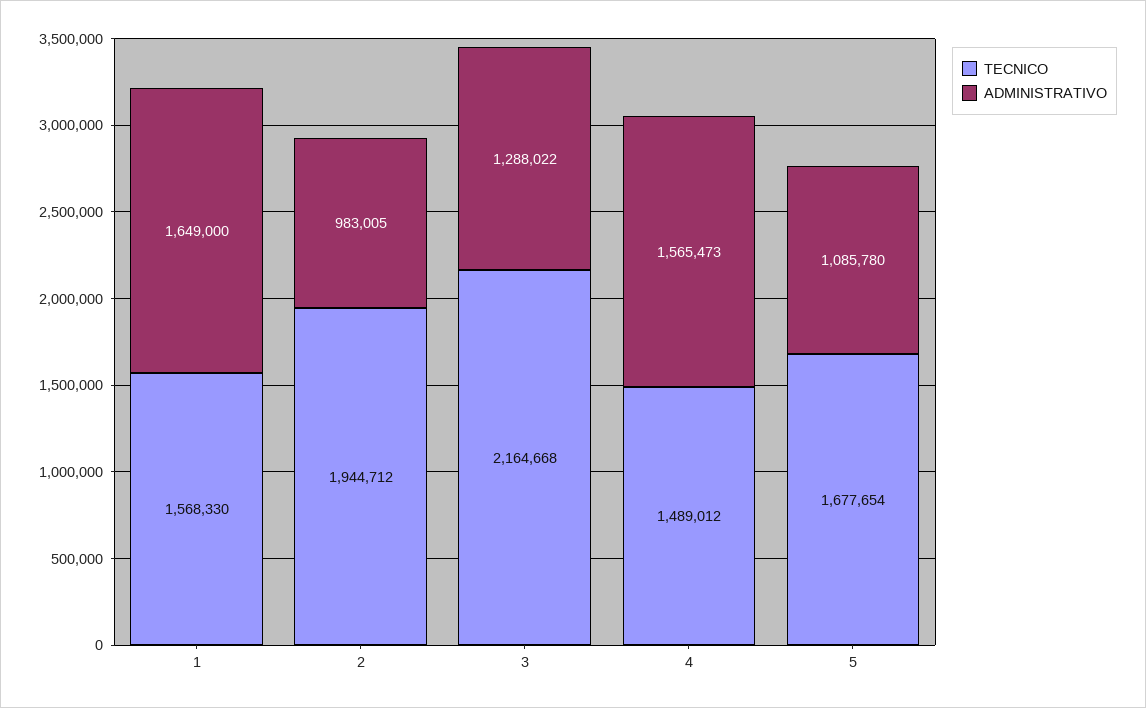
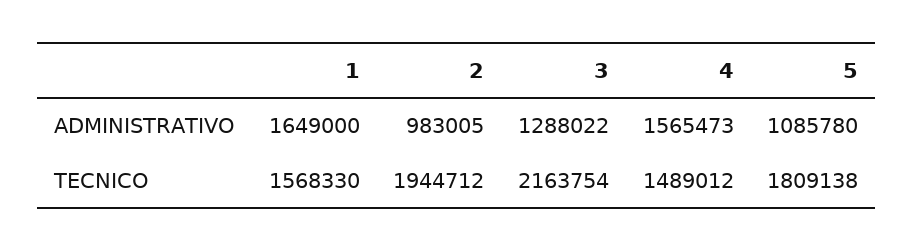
  {
    "TECNICO": {
      "1": 1568330,
      "2": 1944712,
-     "3": 2164668,
+     "3": 2163754,
      "4": 1489012,
-     "5": 1677654
+     "5": 1809138
    },
    "ADMINISTRATIVO": {
      "1": 1649000,
      "2": 983005,
      "3": 1288022,
      "4": 1565473,
      "5": 1085780
    }
  }

